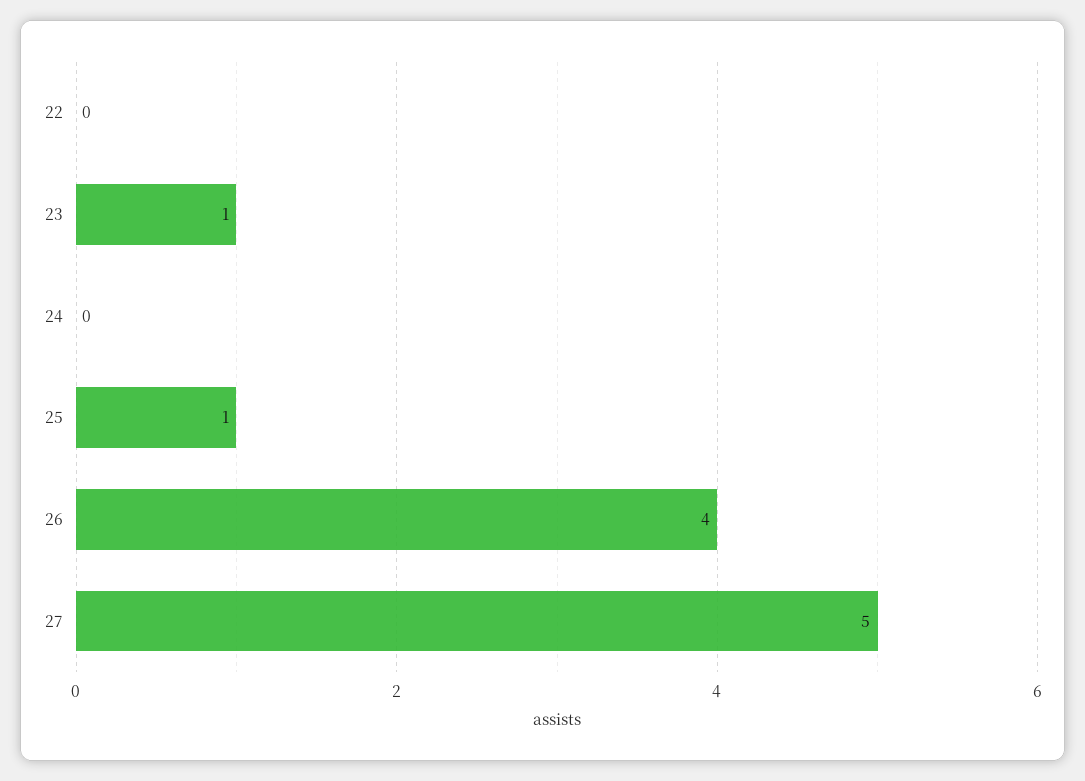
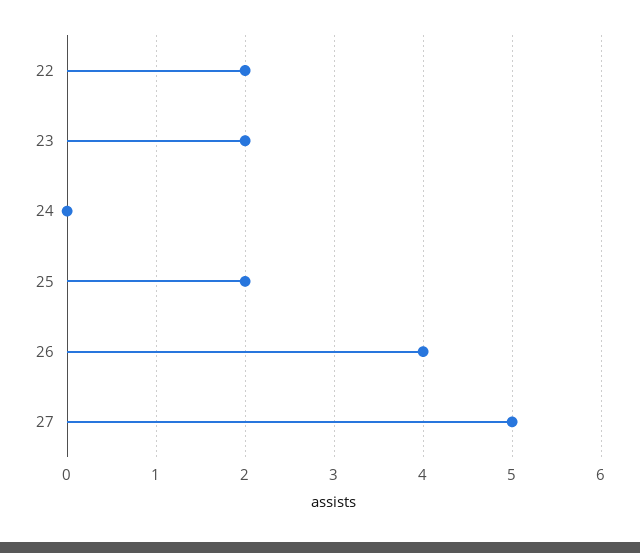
  {
-   "22": 0,
+   "22": 2,
-   "23": 1,
+   "23": 2,
    "24": 0,
-   "25": 1,
+   "25": 2,
    "26": 4,
    "27": 5
  }

